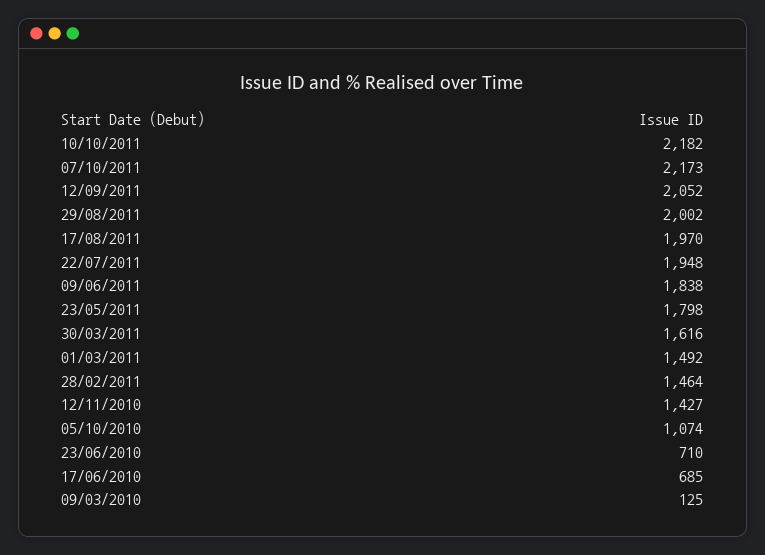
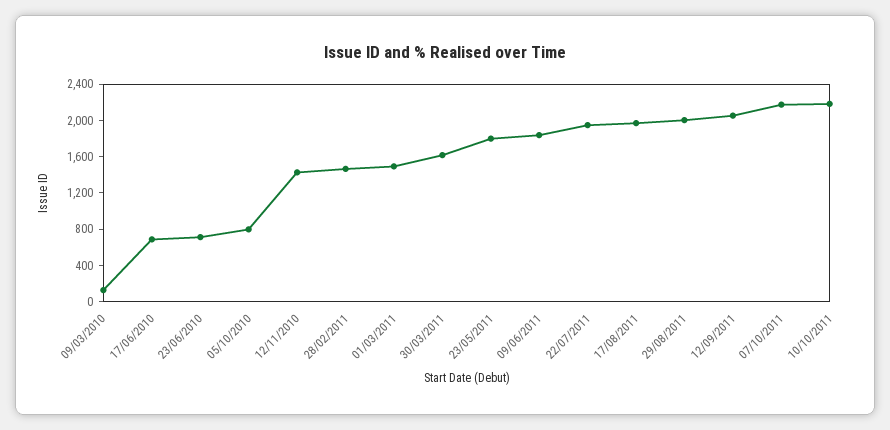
  {
    "10/10/2011": 2182,
    "07/10/2011": 2173,
    "12/09/2011": 2052,
    "29/08/2011": 2002,
    "17/08/2011": 1970,
    "22/07/2011": 1948,
    "09/06/2011": 1838,
    "23/05/2011": 1798,
    "30/03/2011": 1616,
    "01/03/2011": 1492,
    "28/02/2011": 1464,
    "12/11/2010": 1427,
-   "05/10/2010": 1074,
+   "05/10/2010": 800,
    "23/06/2010": 710,
    "17/06/2010": 685,
    "09/03/2010": 125
  }

